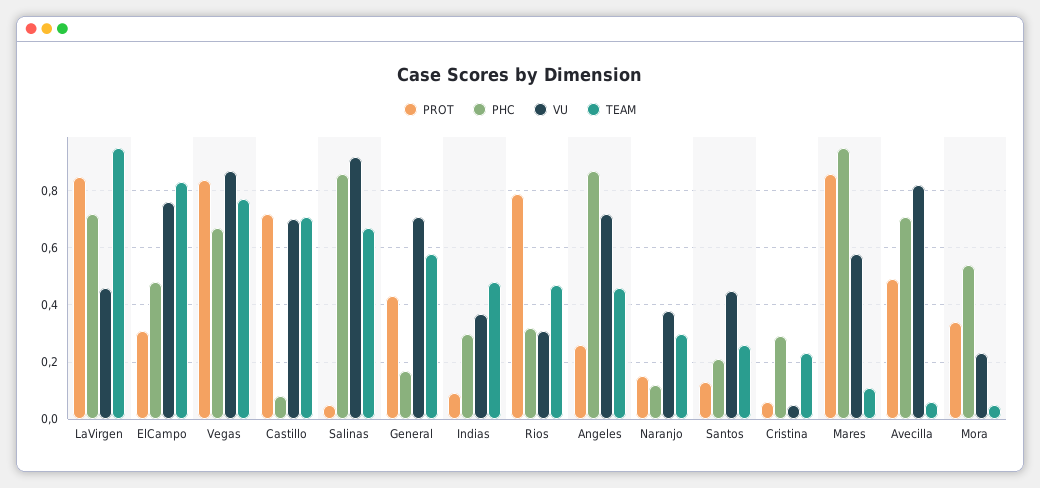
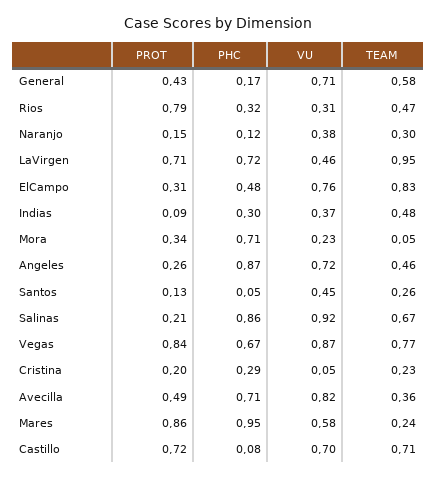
  {
    "PROT": {
-     "LaVirgen": 0.85,
+     "LaVirgen": 0.71,
      "ElCampo": 0.31,
      "Vegas": 0.84,
      "Castillo": 0.72,
-     "Salinas": 0.05,
+     "Salinas": 0.21,
      "General": 0.43,
      "Indias": 0.09,
      "Rios": 0.79,
      "Angeles": 0.26,
      "Naranjo": 0.15,
      "Santos": 0.13,
-     "Cristina": 0.05,
+     "Cristina": 0.2,
      "Mares": 0.86,
      "Avecilla": 0.49,
      "Mora": 0.34
    },
    "PHC": {
      "LaVirgen": 0.72,
      "ElCampo": 0.48,
      "Vegas": 0.67,
      "Castillo": 0.08,
      "Salinas": 0.86,
      "General": 0.17,
      "Indias": 0.3,
      "Rios": 0.32,
      "Angeles": 0.87,
      "Naranjo": 0.12,
-     "Santos": 0.2,
+     "Santos": 0.05,
      "Cristina": 0.29,
      "Mares": 0.95,
      "Avecilla": 0.71,
-     "Mora": 0.55
+     "Mora": 0.71
    },
    "VU": {
      "LaVirgen": 0.46,
      "ElCampo": 0.76,
      "Vegas": 0.87,
      "Castillo": 0.7,
      "Salinas": 0.92,
      "General": 0.71,
      "Indias": 0.37,
      "Rios": 0.31,
      "Angeles": 0.72,
      "Naranjo": 0.38,
      "Santos": 0.45,
      "Cristina": 0.05,
      "Mares": 0.58,
      "Avecilla": 0.82,
      "Mora": 0.23
    },
    "TEAM": {
      "LaVirgen": 0.95,
      "ElCampo": 0.83,
      "Vegas": 0.77,
      "Castillo": 0.71,
      "Salinas": 0.67,
      "General": 0.58,
      "Indias": 0.48,
      "Rios": 0.47,
      "Angeles": 0.46,
      "Naranjo": 0.3,
      "Santos": 0.26,
      "Cristina": 0.23,
-     "Mares": 0.1,
+     "Mares": 0.24,
-     "Avecilla": 0.05,
+     "Avecilla": 0.36,
      "Mora": 0.05
    }
  }

